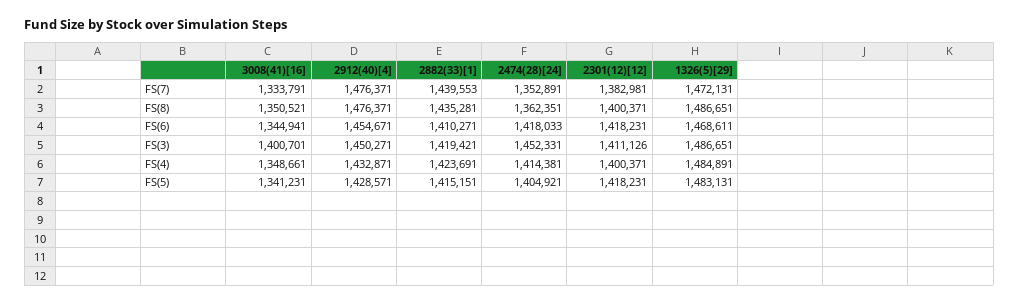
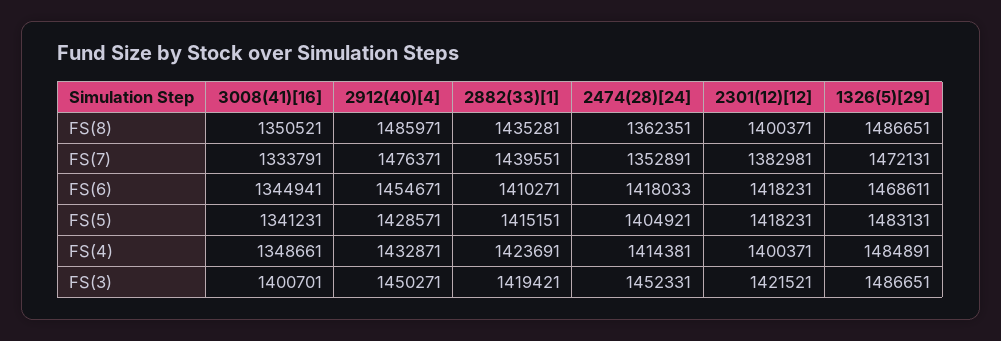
  {
    "3008(41)[16]": {
      "FS(7)": 1333791,
      "FS(8)": 1350521,
      "FS(6)": 1344941,
      "FS(3)": 1400701,
      "FS(4)": 1348661,
      "FS(5)": 1341231
    },
    "2912(40)[4]": {
      "FS(7)": 1476371,
-     "FS(8)": 1476371,
+     "FS(8)": 1485971,
      "FS(6)": 1454671,
      "FS(3)": 1450271,
      "FS(4)": 1432871,
      "FS(5)": 1428571
    },
    "2882(33)[1]": {
-     "FS(7)": 1439553,
+     "FS(7)": 1439551,
      "FS(8)": 1435281,
      "FS(6)": 1410271,
      "FS(3)": 1419421,
      "FS(4)": 1423691,
      "FS(5)": 1415151
    },
    "2474(28)[24]": {
      "FS(7)": 1352891,
      "FS(8)": 1362351,
      "FS(6)": 1418033,
      "FS(3)": 1452331,
      "FS(4)": 1414381,
      "FS(5)": 1404921
    },
    "2301(12)[12]": {
      "FS(7)": 1382981,
      "FS(8)": 1400371,
      "FS(6)": 1418231,
-     "FS(3)": 1411126,
+     "FS(3)": 1421521,
      "FS(4)": 1400371,
      "FS(5)": 1418231
    },
    "1326(5)[29]": {
      "FS(7)": 1472131,
      "FS(8)": 1486651,
      "FS(6)": 1468611,
      "FS(3)": 1486651,
      "FS(4)": 1484891,
      "FS(5)": 1483131
    }
  }

